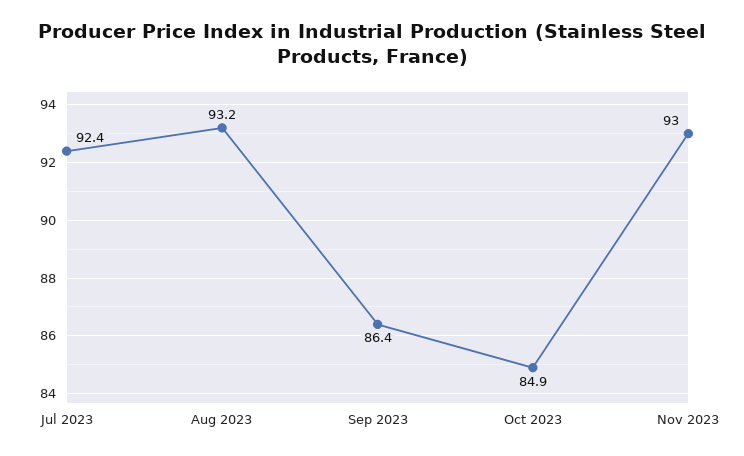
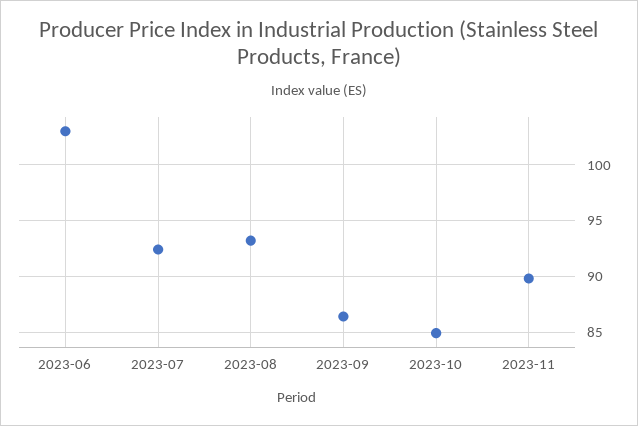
  {
    "Jul 2023": 92.4,
    "Aug 2023": 93.2,
    "Sep 2023": 86.4,
    "Oct 2023": 84.9,
-   "Nov 2023": 93
+   "Nov 2023": 90,
+   "2023-06": 103
  }

